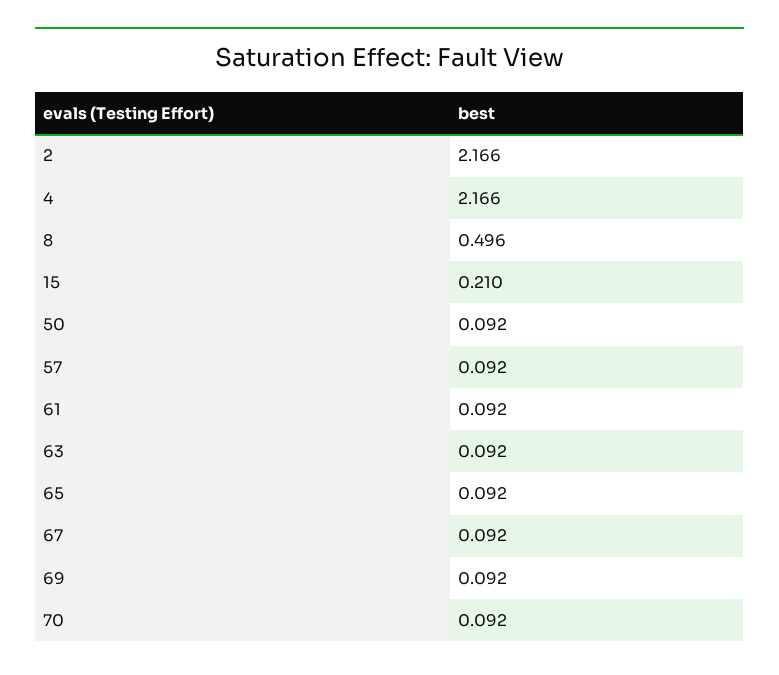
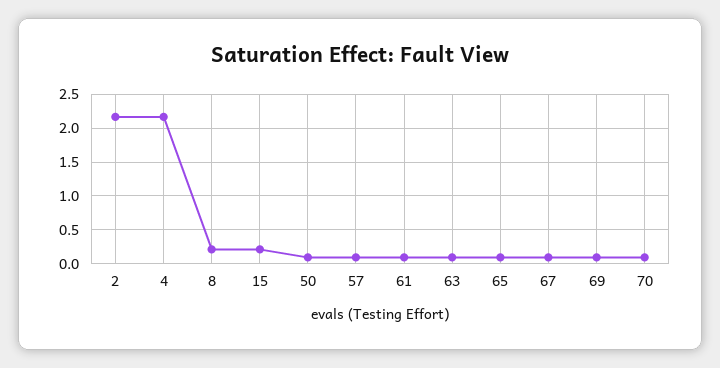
  {
    "2": 2.166,
    "4": 2.166,
-   "8": 0.496,
+   "8": 0.2,
    "15": 0.21,
    "50": 0.092,
    "57": 0.092,
    "61": 0.092,
    "63": 0.092,
    "65": 0.092,
    "67": 0.092,
    "69": 0.092,
    "70": 0.092
  }

